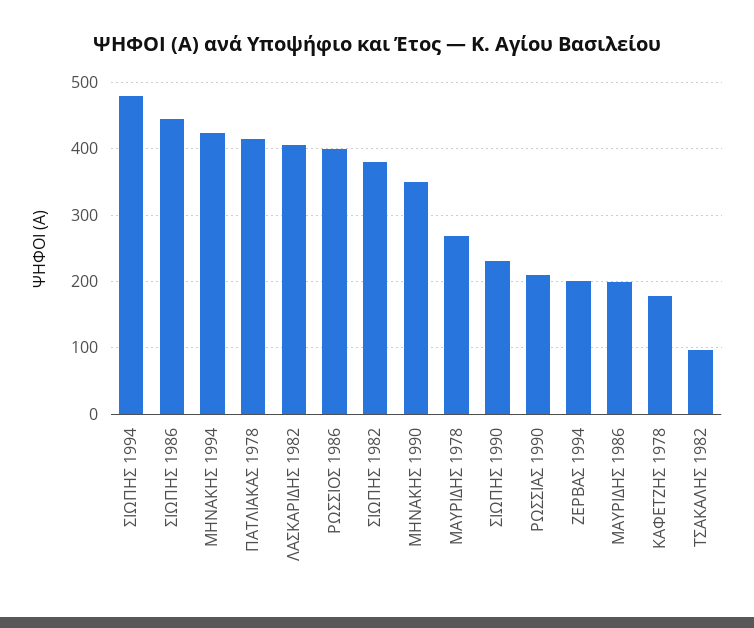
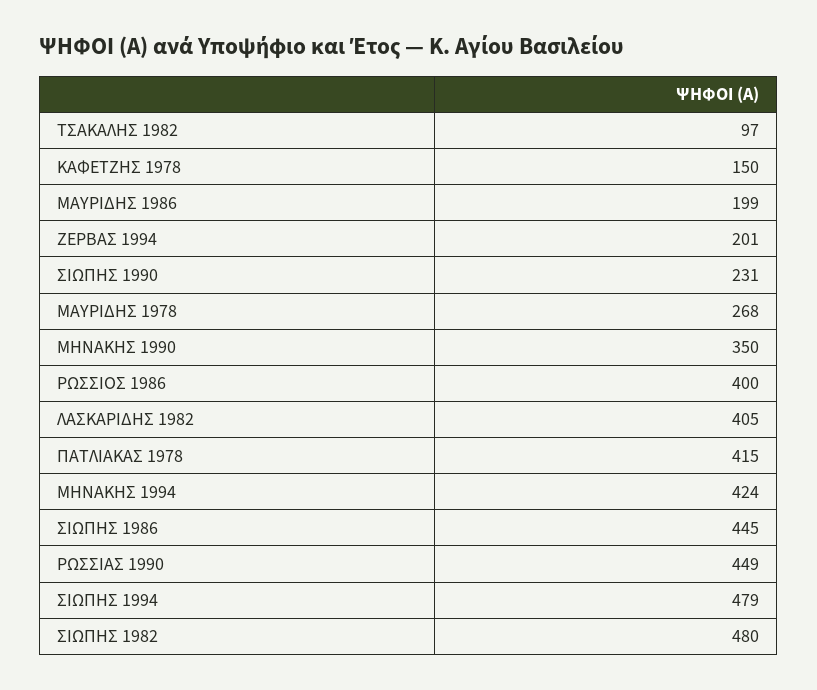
  {
    "ΣΙΩΠΗΣ 1994": 479,
    "ΣΙΩΠΗΣ 1986": 445,
    "ΜΗΝΑΚΗΣ 1994": 424,
    "ΠΑΤΛΙΑΚΑΣ 1978": 415,
    "ΛΑΣΚΑΡΙΔΗΣ 1982": 405,
    "ΡΩΣΣΙΟΣ 1986": 400,
-   "ΣΙΩΠΗΣ 1982": 380,
+   "ΣΙΩΠΗΣ 1982": 480,
    "ΜΗΝΑΚΗΣ 1990": 350,
    "ΜΑΥΡΙΔΗΣ 1978": 268,
    "ΣΙΩΠΗΣ 1990": 231,
-   "ΡΩΣΣΙΑΣ 1990": 210,
+   "ΡΩΣΣΙΑΣ 1990": 449,
    "ΖΕΡΒΑΣ 1994": 201,
    "ΜΑΥΡΙΔΗΣ 1986": 199,
-   "ΚΑΦΕΤΖΗΣ 1978": 180,
+   "ΚΑΦΕΤΖΗΣ 1978": 150,
    "ΤΣΑΚΑΛΗΣ 1982": 97
  }

